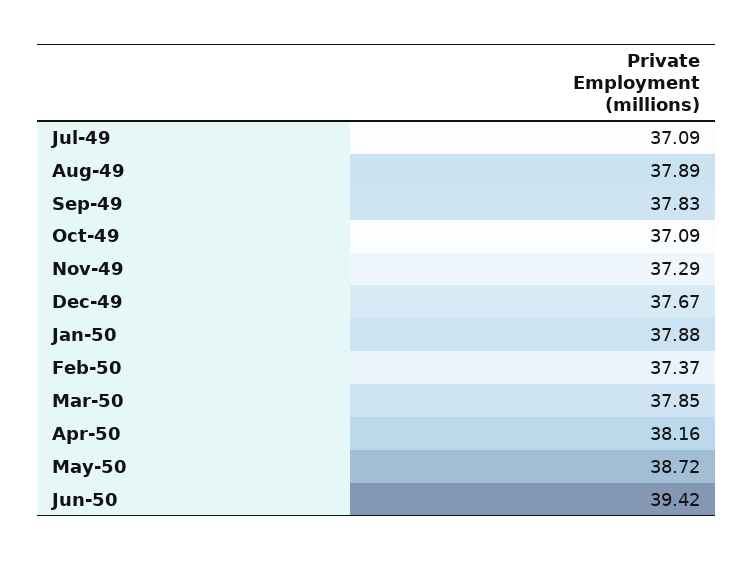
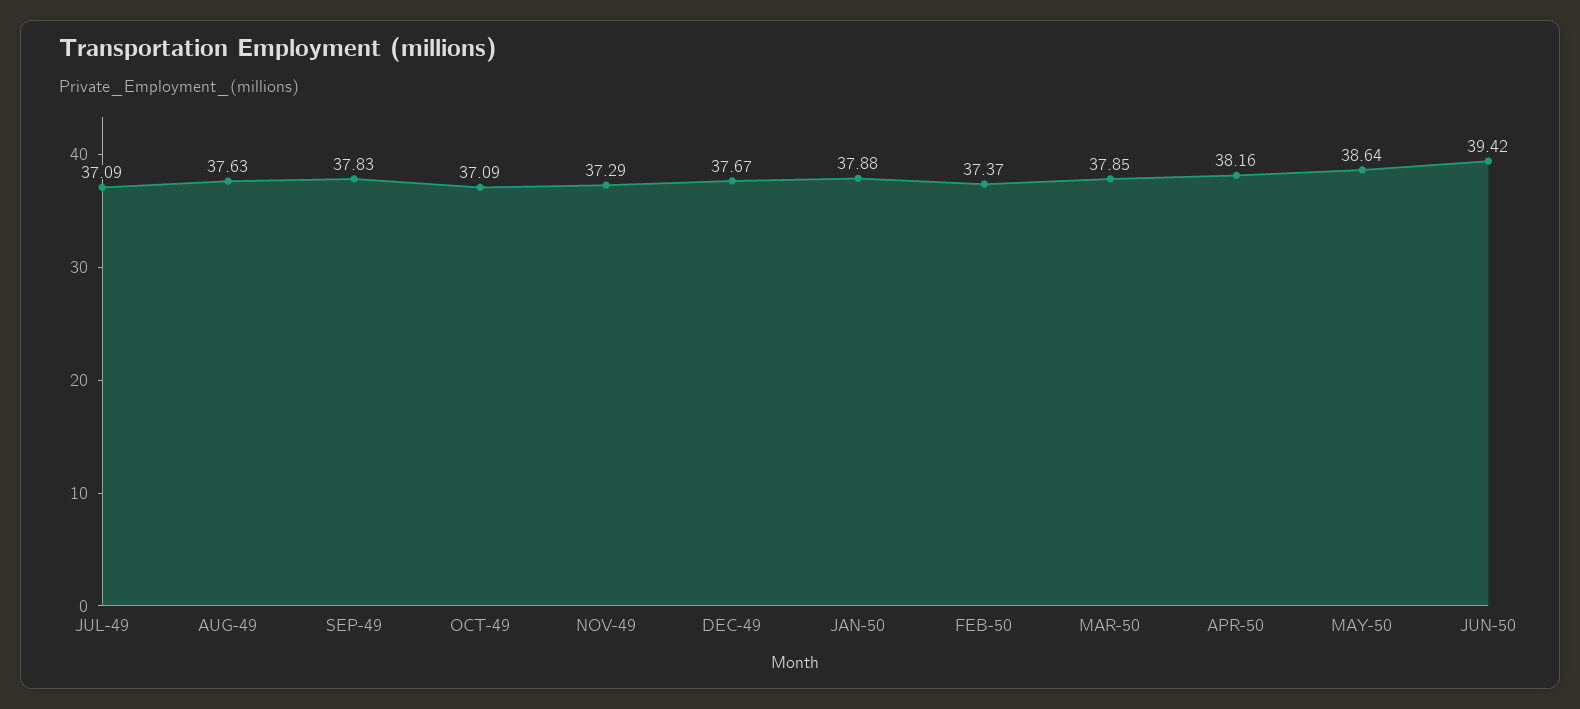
  {
    "Jul-49": 37.09,
-   "Aug-49": 37.89,
+   "Aug-49": 37.63,
    "Sep-49": 37.83,
    "Oct-49": 37.09,
    "Nov-49": 37.29,
    "Dec-49": 37.67,
    "Jan-50": 37.88,
    "Feb-50": 37.37,
    "Mar-50": 37.85,
    "Apr-50": 38.16,
-   "May-50": 38.72,
+   "May-50": 38.64,
    "Jun-50": 39.42
  }

